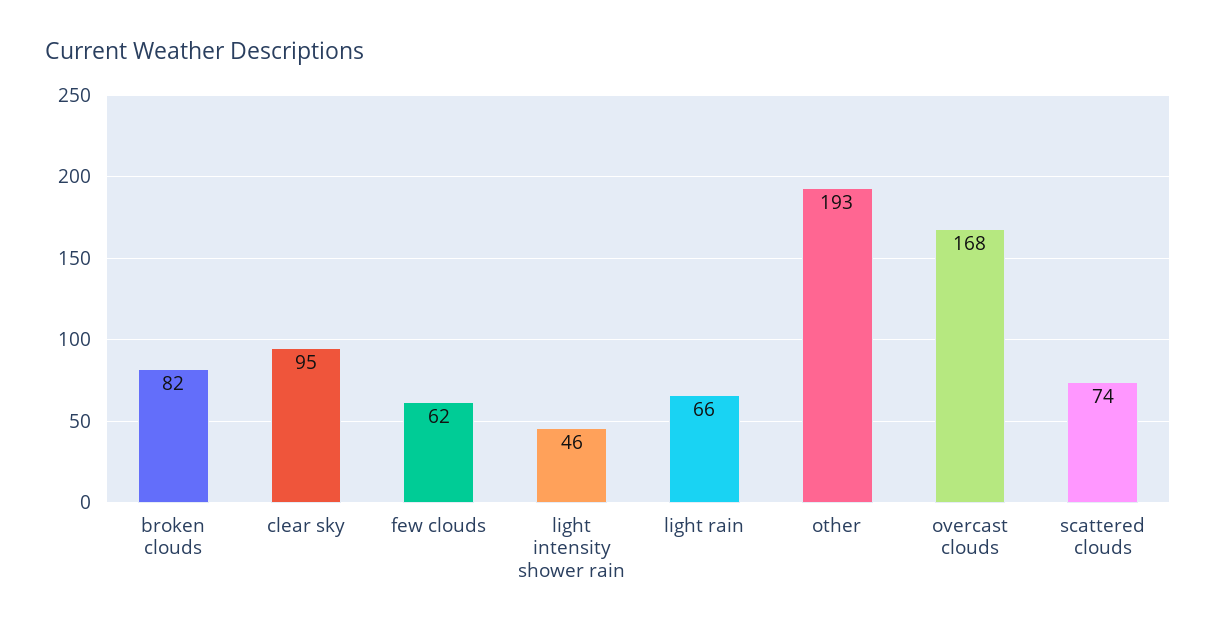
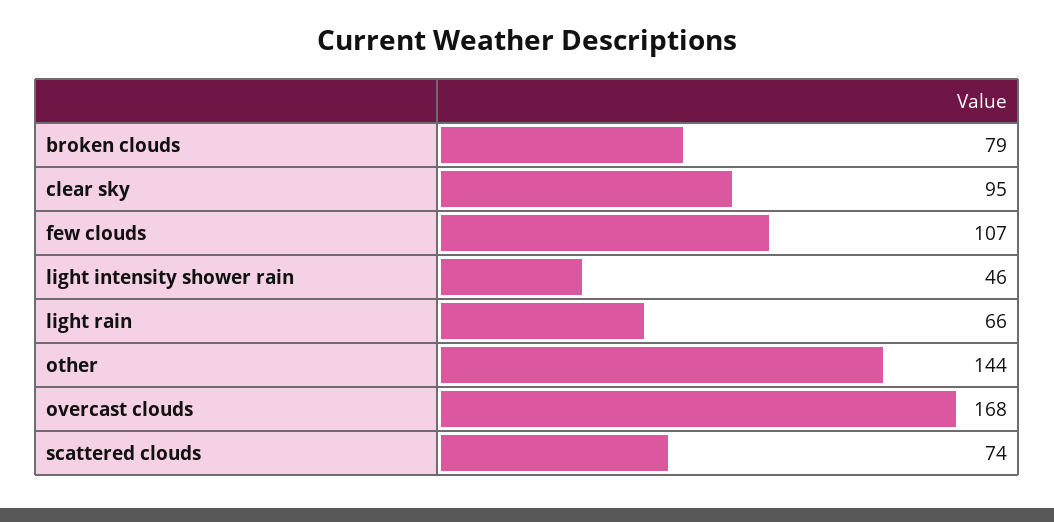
  {
-   "broken clouds": 82,
+   "broken clouds": 79,
    "clear sky": 95,
-   "few clouds": 62,
+   "few clouds": 107,
    "light intensity shower rain": 46,
    "light rain": 66,
-   "other": 193,
+   "other": 144,
    "overcast clouds": 168,
    "scattered clouds": 74
  }

